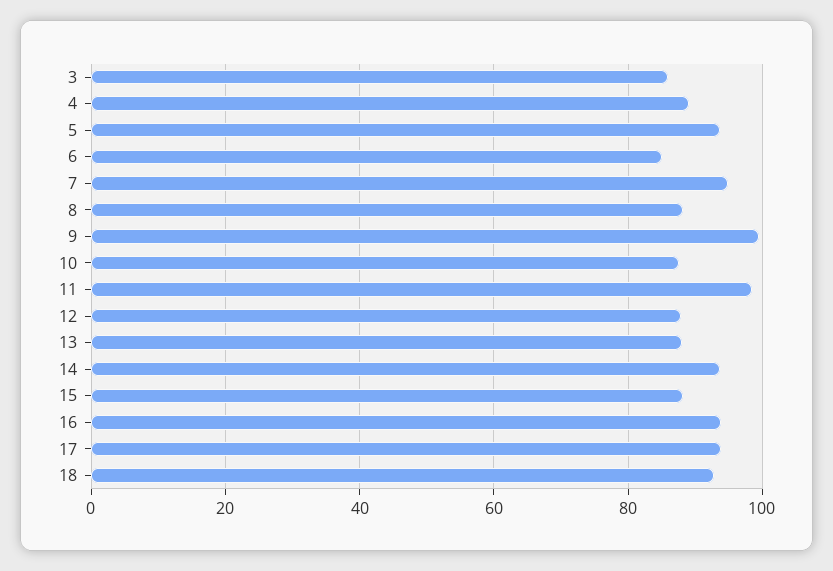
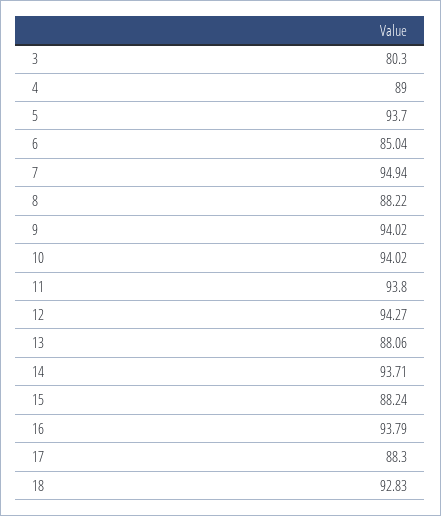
  {
-   "3": 86,
+   "3": 80.3,
    "4": 89,
    "5": 93.7,
    "6": 85.04,
    "7": 94.94,
    "8": 88.22,
-   "9": 100,
+   "9": 94.02,
-   "10": 88,
+   "10": 94.02,
-   "11": 98,
+   "11": 93.8,
-   "12": 88,
+   "12": 94.27,
    "13": 88.06,
    "14": 93.71,
    "15": 88.24,
    "16": 93.79,
-   "17": 94,
+   "17": 88.3,
    "18": 92.83
  }

